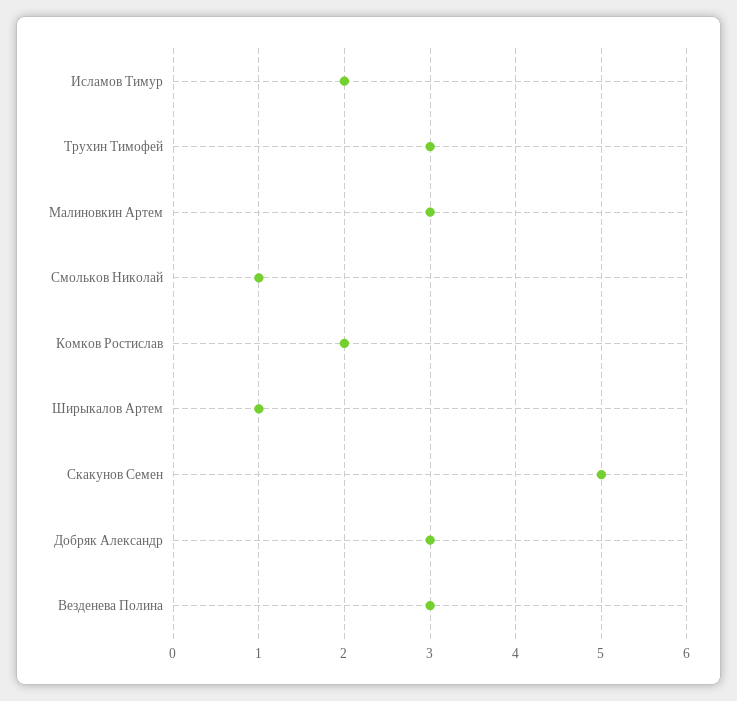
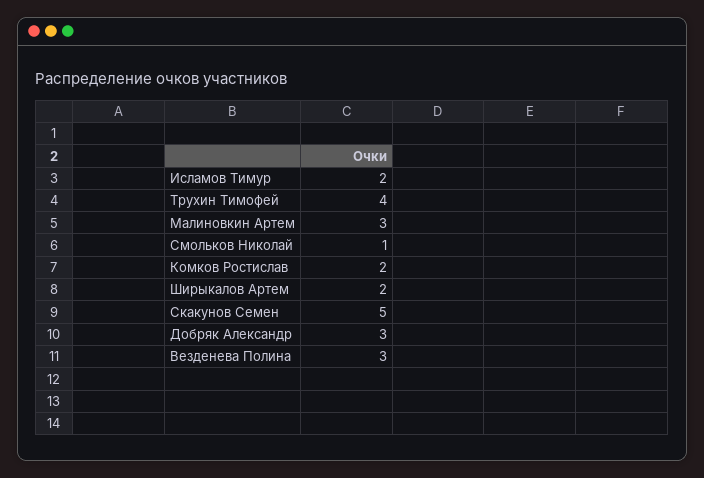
  {
    "Исламов Тимур": 2,
-   "Трухин Тимофей": 3,
+   "Трухин Тимофей": 4,
    "Малиновкин Артем": 3,
    "Смольков Николай": 1,
    "Комков Ростислав": 2,
-   "Ширыкалов Артем": 1,
+   "Ширыкалов Артем": 2,
    "Скакунов Семен": 5,
    "Добряк Александр": 3,
    "Везденева Полина": 3
  }

